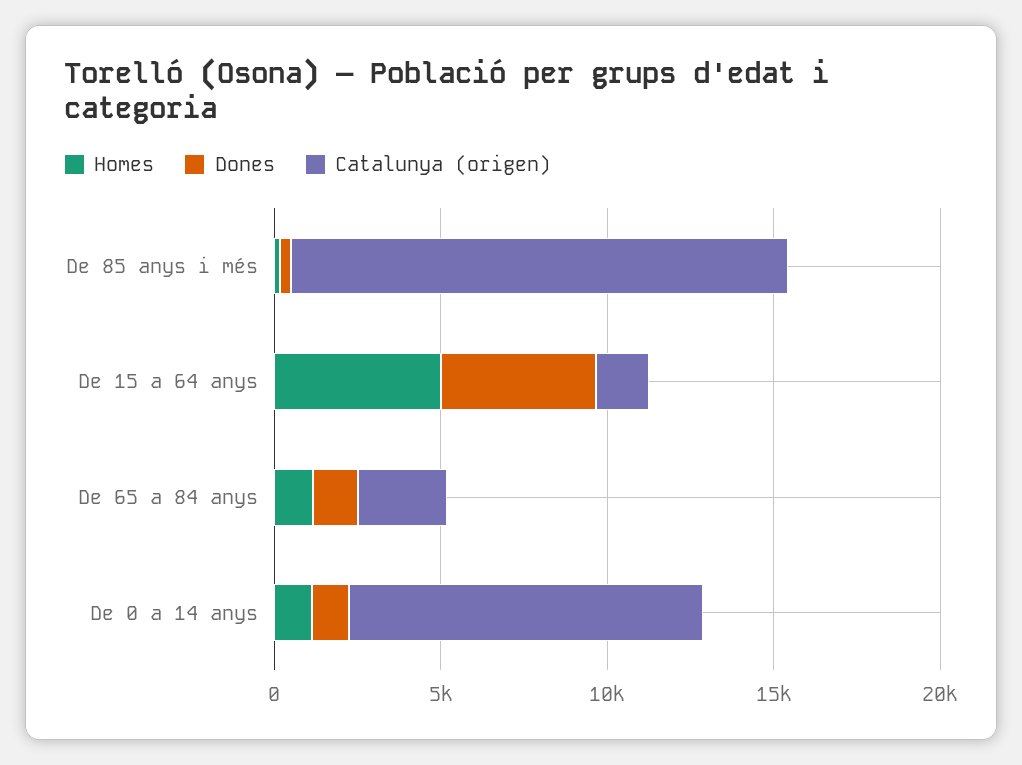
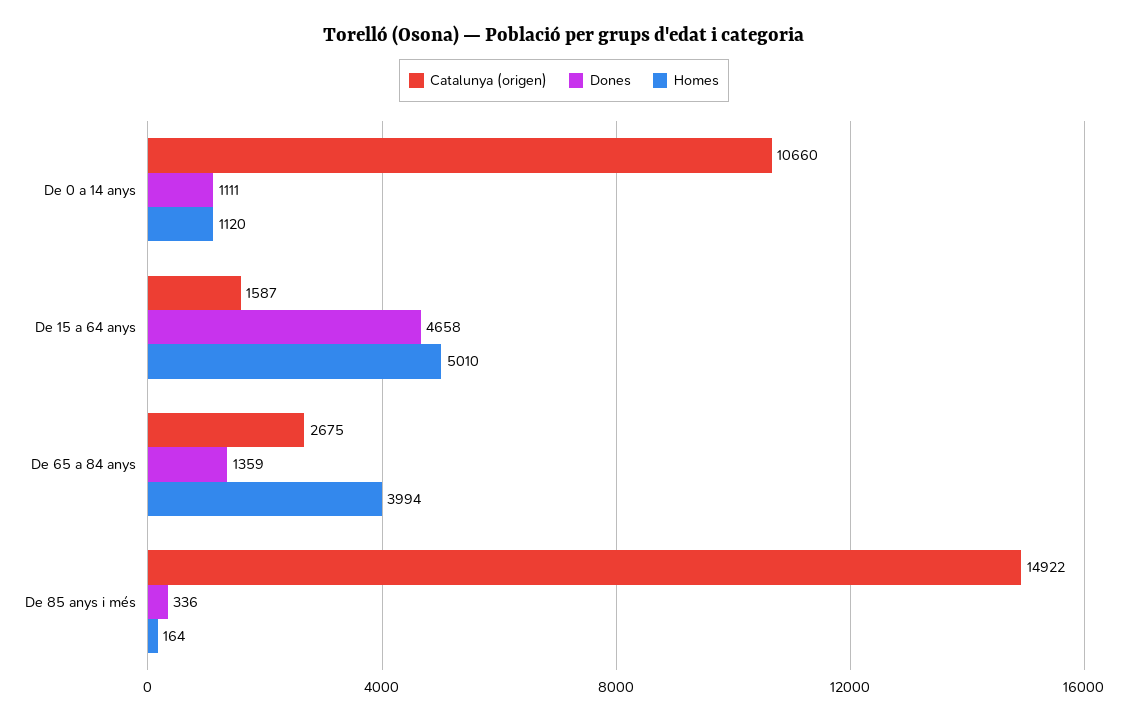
  {
    "Homes": {
      "De 85 anys i més": 164,
      "De 15 a 64 anys": 5010,
-     "De 65 a 84 anys": 1000,
+     "De 65 a 84 anys": 3994,
      "De 0 a 14 anys": 1120
    },
    "Dones": {
      "De 85 anys i més": 336,
      "De 15 a 64 anys": 4658,
      "De 65 a 84 anys": 1359,
      "De 0 a 14 anys": 1111
    },
    "Catalunya (origen)": {
      "De 85 anys i més": 14922,
      "De 15 a 64 anys": 1587,
      "De 65 a 84 anys": 2675,
      "De 0 a 14 anys": 10660
    }
  }

